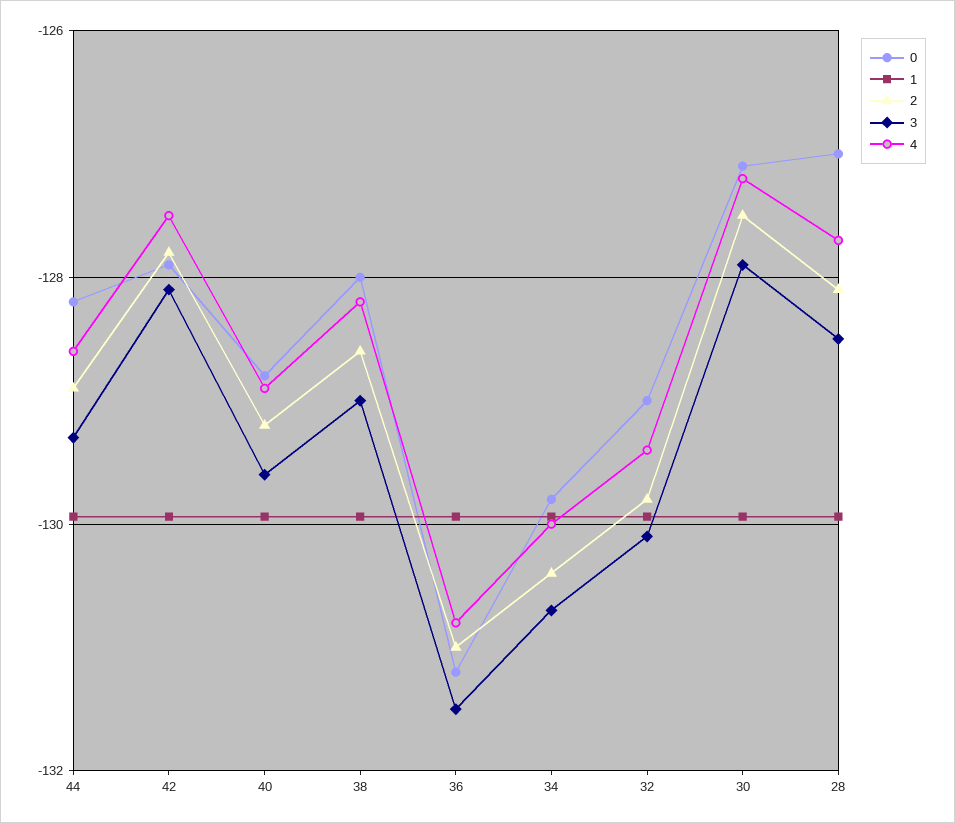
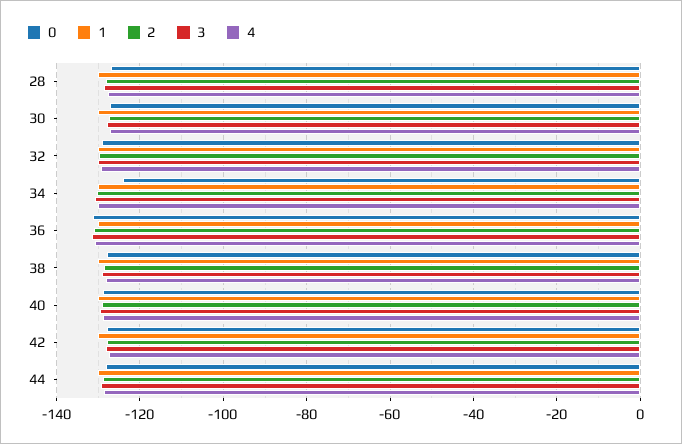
  {
    "0": {
      "44": -128.2,
      "42": -128,
      "40": -128.8,
      "38": -128,
      "36": -131.2,
-     "34": -129.8,
+     "34": -124,
      "32": -129,
      "30": -127.2,
      "28": -127
    },
    "1": {
      "44": -130,
      "42": -130,
      "40": -130,
      "38": -130,
      "36": -130,
      "34": -130,
      "32": -130,
      "30": -130,
      "28": -130
    },
    "2": {
      "44": -129,
      "42": -127.8,
      "40": -129.2,
      "38": -128.6,
      "36": -131,
      "34": -130.4,
      "32": -129.8,
      "30": -127.6,
      "28": -128.2
    },
    "3": {
      "44": -129.4,
      "42": -128.2,
      "40": -129.6,
      "38": -129,
      "36": -131.6,
      "34": -130.8,
      "32": -130.2,
      "30": -128,
      "28": -128.6
    },
    "4": {
      "44": -128.6,
      "42": -127.6,
      "40": -129,
      "38": -128.2,
      "36": -130.8,
      "34": -130,
      "32": -129.4,
      "30": -127.2,
      "28": -127.8
    }
  }

